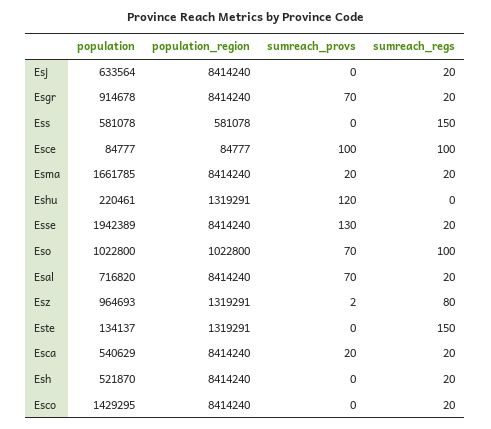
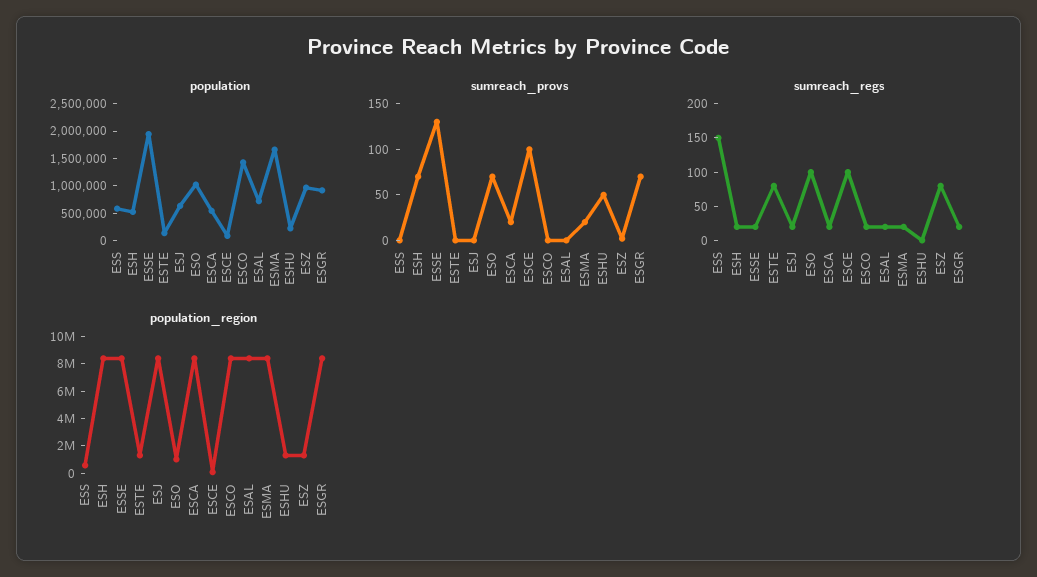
  {
    "population": {
      "Esj": 633564,
      "Esgr": 914678,
      "Ess": 581078,
      "Esce": 84777,
      "Esma": 1661785,
      "Eshu": 220461,
      "Esse": 1942389,
      "Eso": 1022800,
      "Esal": 716820,
      "Esz": 964693,
      "Este": 134137,
      "Esca": 540629,
      "Esh": 521870,
      "Esco": 1429295
    },
    "population_region": {
      "Esj": 8414240,
      "Esgr": 8414240,
      "Ess": 581078,
      "Esce": 84777,
      "Esma": 8414240,
      "Eshu": 1319291,
      "Esse": 8414240,
      "Eso": 1022800,
      "Esal": 8414240,
      "Esz": 1319291,
      "Este": 1319291,
      "Esca": 8414240,
      "Esh": 8414240,
      "Esco": 8414240
    },
    "sumreach_provs": {
      "Esj": 0,
      "Esgr": 70,
      "Ess": 0,
      "Esce": 100,
      "Esma": 20,
-     "Eshu": 120,
+     "Eshu": 50,
      "Esse": 130,
      "Eso": 70,
-     "Esal": 70,
+     "Esal": 0,
      "Esz": 2,
      "Este": 0,
      "Esca": 20,
-     "Esh": 0,
+     "Esh": 70,
      "Esco": 0
    },
    "sumreach_regs": {
      "Esj": 20,
      "Esgr": 20,
      "Ess": 150,
      "Esce": 100,
      "Esma": 20,
      "Eshu": 0,
      "Esse": 20,
      "Eso": 100,
      "Esal": 20,
      "Esz": 80,
-     "Este": 150,
+     "Este": 75,
      "Esca": 20,
      "Esh": 20,
      "Esco": 20
    }
  }

